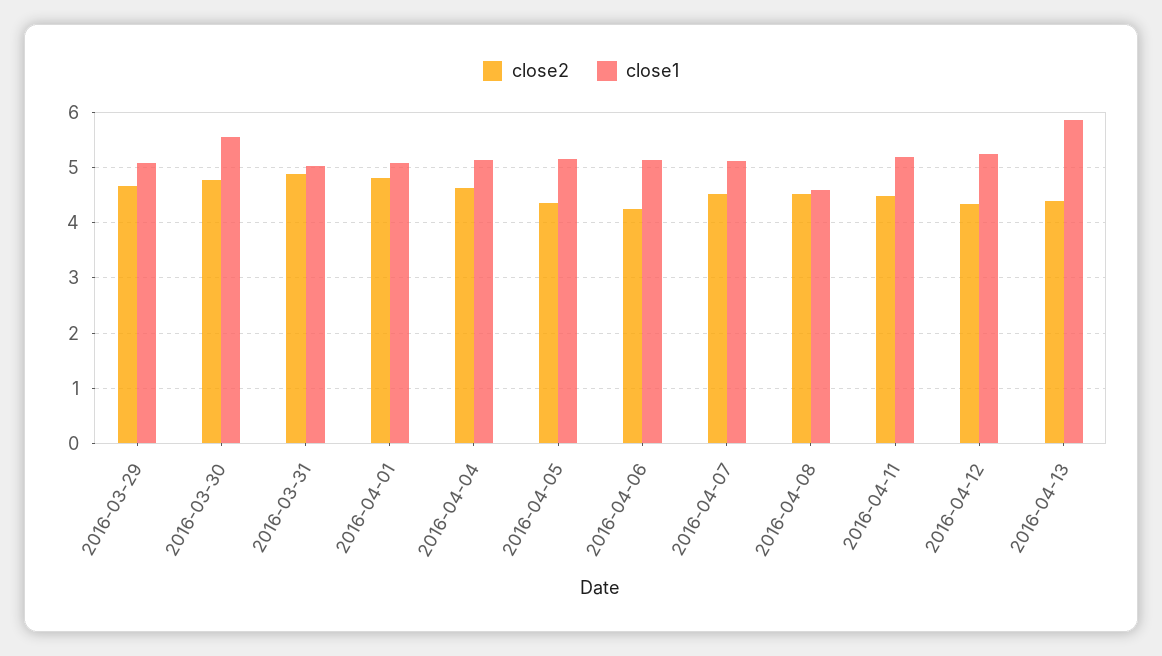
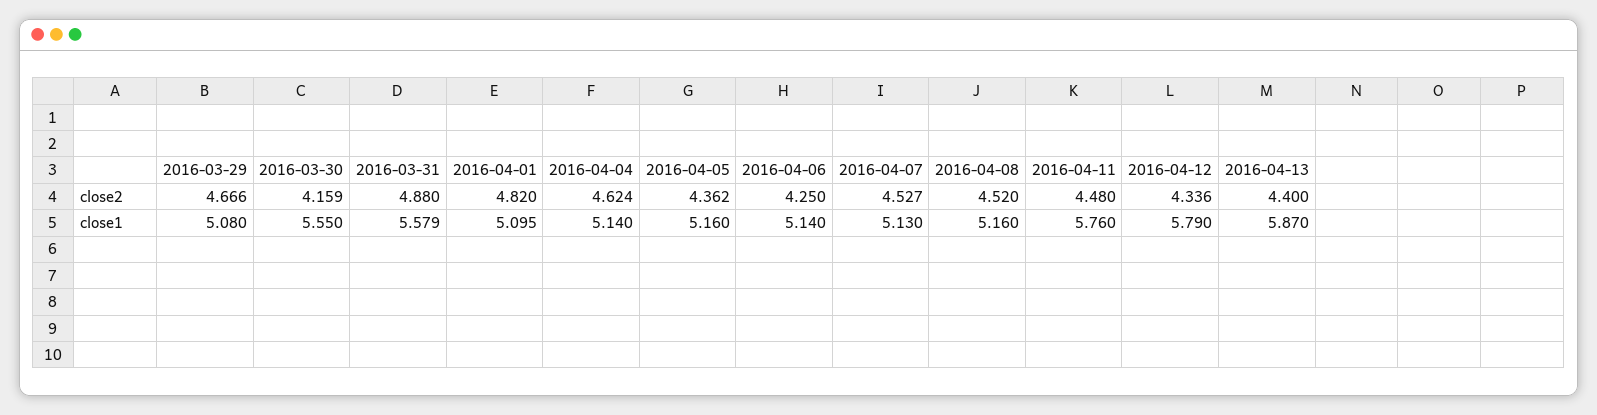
  {
    "close2": {
      "2016-03-29": 4.666,
-     "2016-03-30": 4.8,
+     "2016-03-30": 4.159,
      "2016-03-31": 4.88,
      "2016-04-01": 4.82,
      "2016-04-04": 4.624,
      "2016-04-05": 4.362,
      "2016-04-06": 4.25,
      "2016-04-07": 4.527,
      "2016-04-08": 4.52,
      "2016-04-11": 4.48,
      "2016-04-12": 4.336,
      "2016-04-13": 4.4
    },
    "close1": {
      "2016-03-29": 5.08,
      "2016-03-30": 5.55,
-     "2016-03-31": 5,
+     "2016-03-31": 5.579,
      "2016-04-01": 5.095,
      "2016-04-04": 5.14,
      "2016-04-05": 5.16,
      "2016-04-06": 5.14,
      "2016-04-07": 5.13,
-     "2016-04-08": 4.6,
+     "2016-04-08": 5.16,
-     "2016-04-11": 5.2,
+     "2016-04-11": 5.76,
-     "2016-04-12": 5.2,
+     "2016-04-12": 5.79,
      "2016-04-13": 5.87
    }
  }

